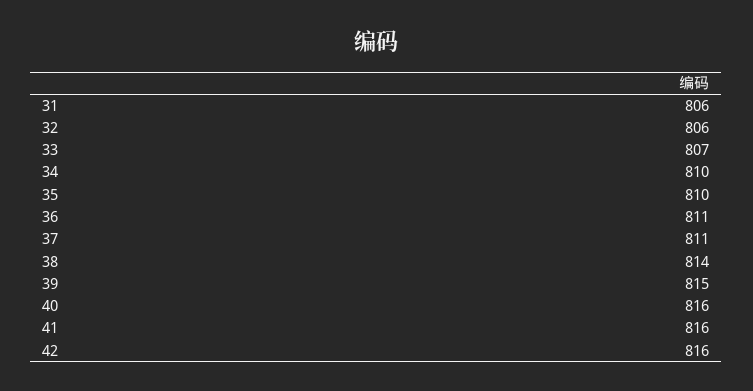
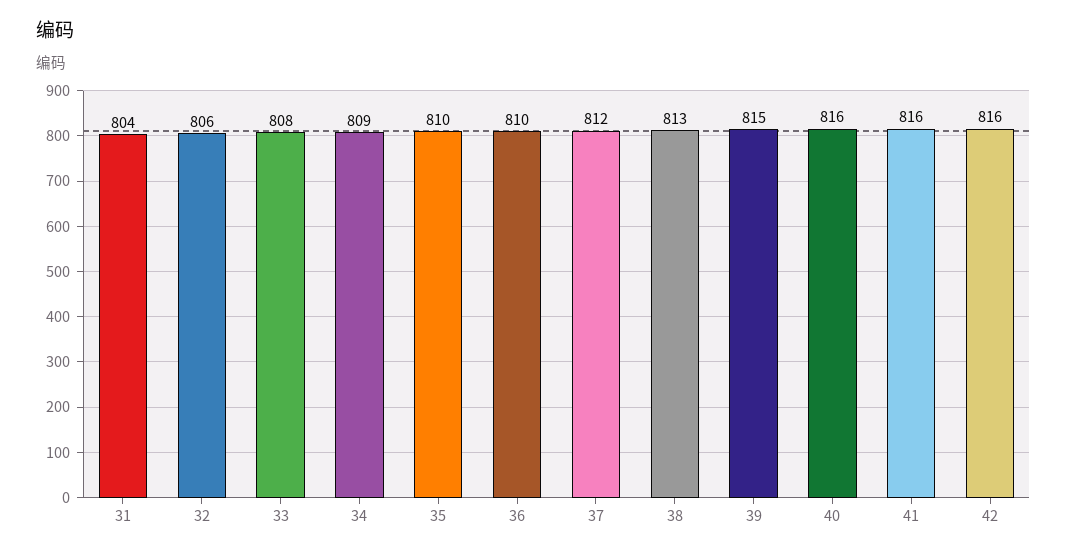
  {
-   "31": 806,
+   "31": 804,
    "32": 806,
-   "33": 807,
+   "33": 808,
-   "34": 810,
+   "34": 809,
    "35": 810,
-   "36": 811,
+   "36": 810,
-   "37": 811,
+   "37": 812,
-   "38": 814,
+   "38": 813,
    "39": 815,
    "40": 816,
    "41": 816,
    "42": 816
  }

